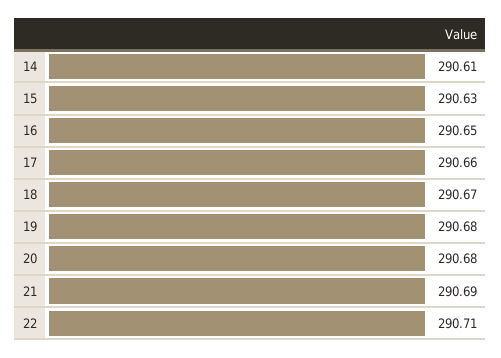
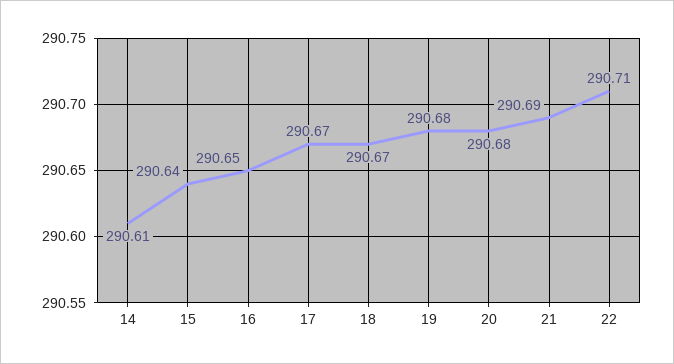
  {
    "14": 290.61,
-   "15": 290.63,
+   "15": 290.64,
    "16": 290.65,
-   "17": 290.66,
+   "17": 290.67,
    "18": 290.67,
    "19": 290.68,
    "20": 290.68,
    "21": 290.69,
    "22": 290.71
  }

